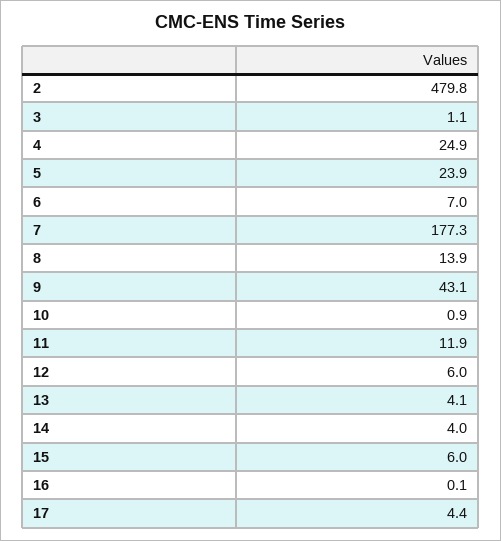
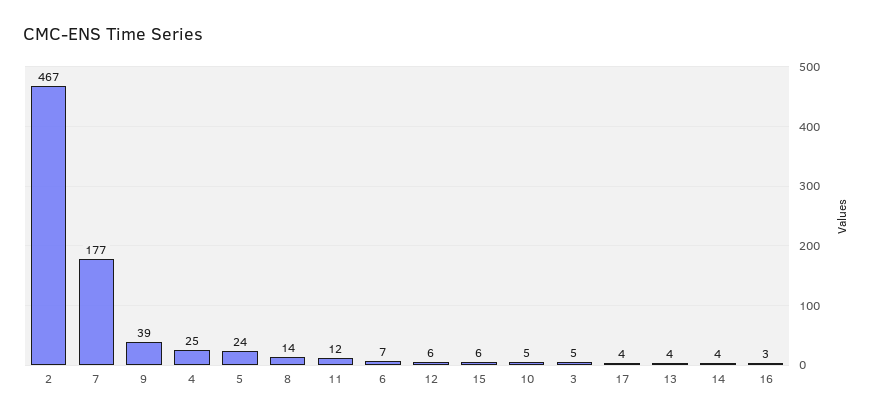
  {
-   "2": 479.8,
+   "2": 467,
-   "3": 1.1,
+   "3": 5,
    "4": 24.9,
    "5": 23.9,
    "6": 7,
    "7": 177.3,
    "8": 13.9,
-   "9": 43.1,
+   "9": 39,
-   "10": 0.9,
+   "10": 5,
    "11": 11.9,
    "12": 6,
    "13": 4.1,
    "14": 4,
    "15": 6,
-   "16": 0.1,
+   "16": 3,
    "17": 4.4
  }

